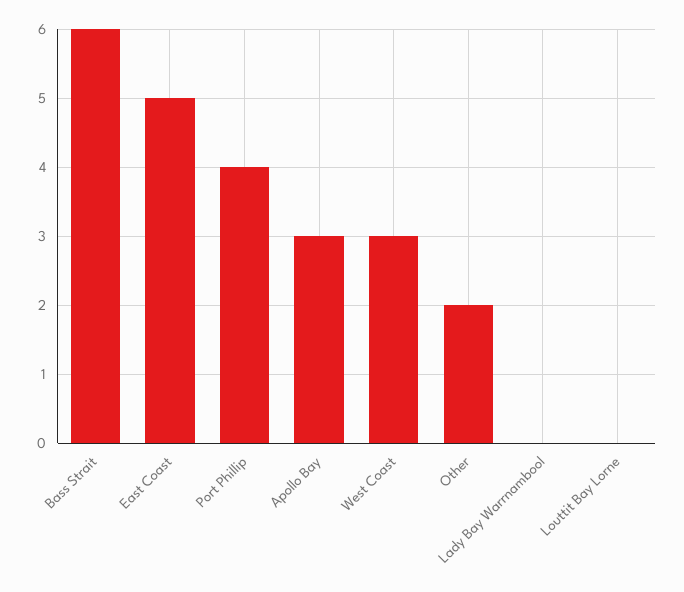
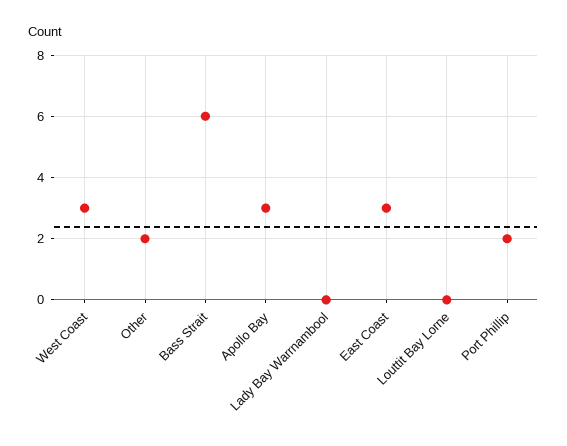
  {
    "Bass Strait": 6,
-   "East Coast": 5,
+   "East Coast": 3,
-   "Port Phillip": 4,
+   "Port Phillip": 2,
    "Apollo Bay": 3,
    "West Coast": 3,
    "Other": 2,
    "Lady Bay Warrnambool": 0,
    "Louttit Bay Lorne": 0
  }

